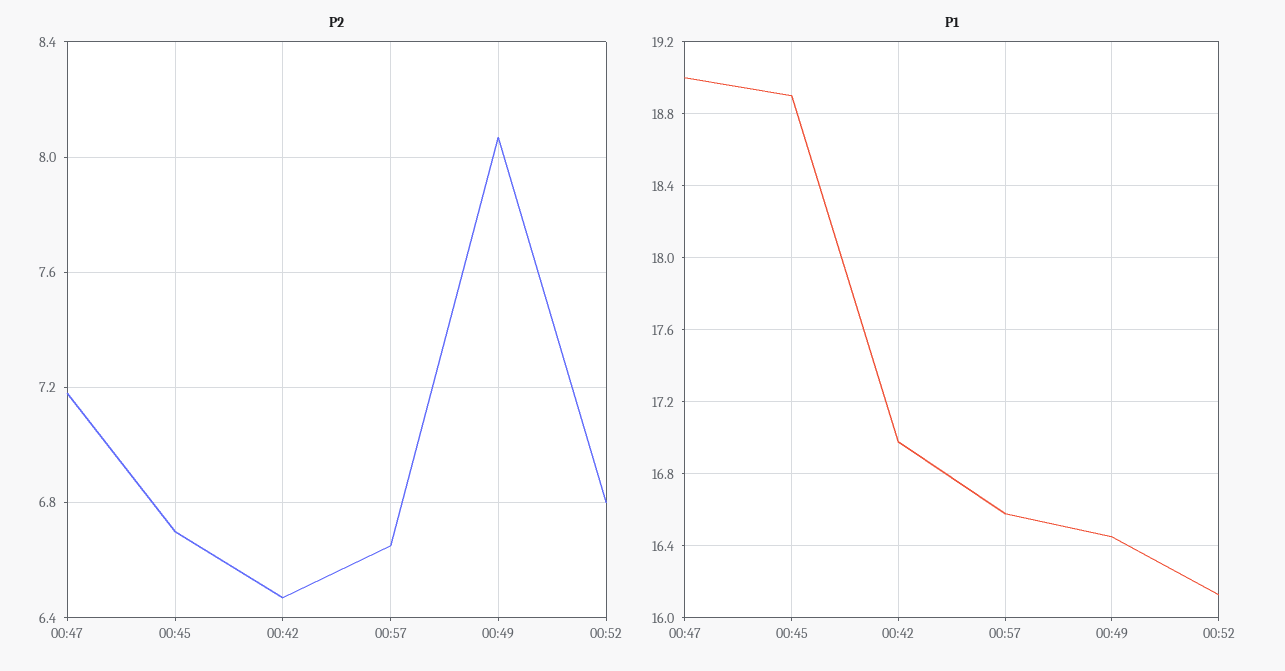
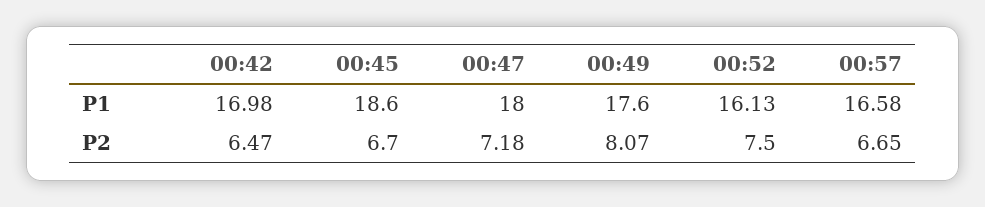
  {
    "P2": {
      "00:47": 7.18,
      "00:45": 6.7,
      "00:42": 6.47,
      "00:57": 6.65,
      "00:49": 8.07,
-     "00:52": 6.8
+     "00:52": 7.5
    },
    "P1": {
-     "00:47": 19,
+     "00:47": 18,
-     "00:45": 18.9,
+     "00:45": 18.6,
      "00:42": 16.98,
      "00:57": 16.58,
-     "00:49": 16.45,
+     "00:49": 17.6,
      "00:52": 16.13
    }
  }

